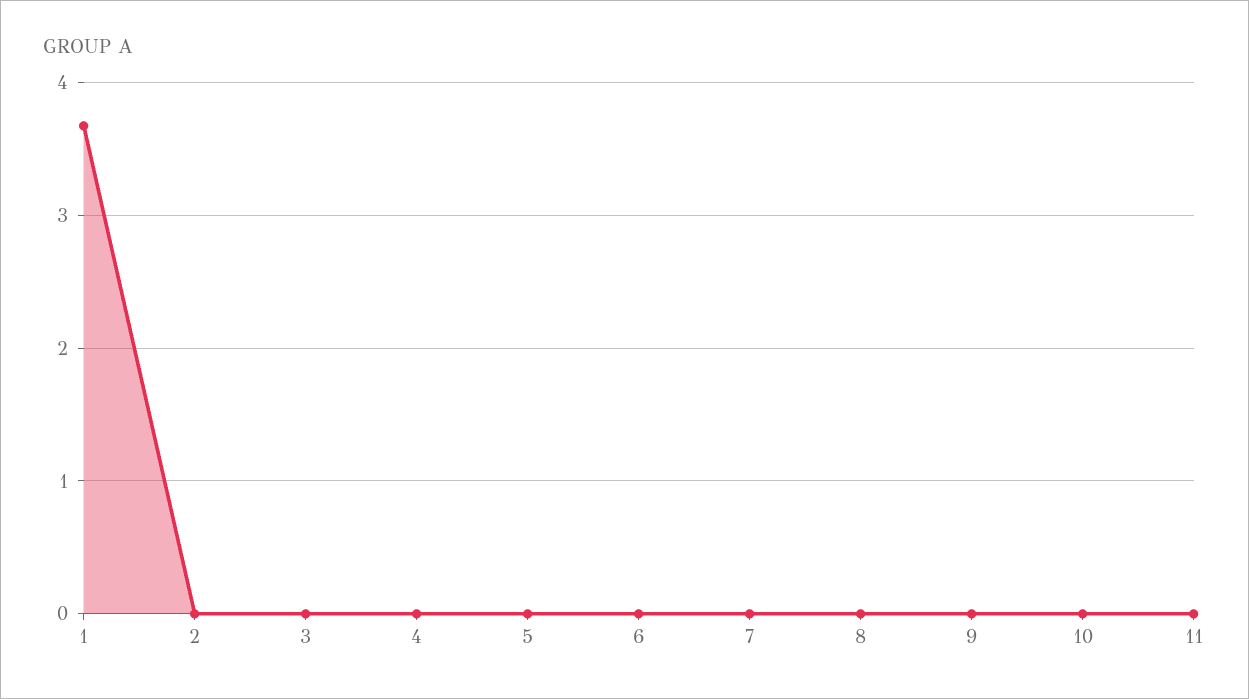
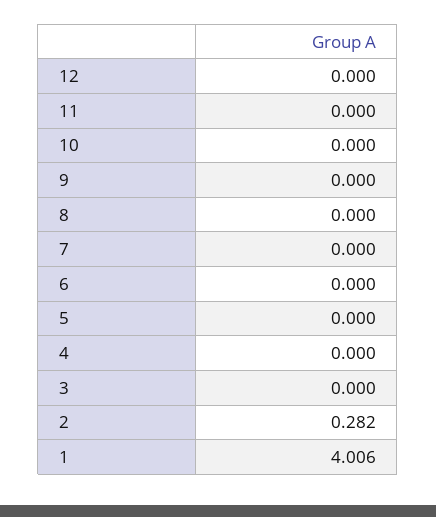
  {
-   "1": 3.7,
+   "1": 4.006,
-   "2": 0,
+   "2": 0.282,
    "3": 0,
    "4": 0,
    "5": 0,
    "6": 0,
    "7": 0,
    "8": 0,
    "9": 0,
    "10": 0,
-   "11": 0
+   "11": 0,
+   "12": 0
  }

